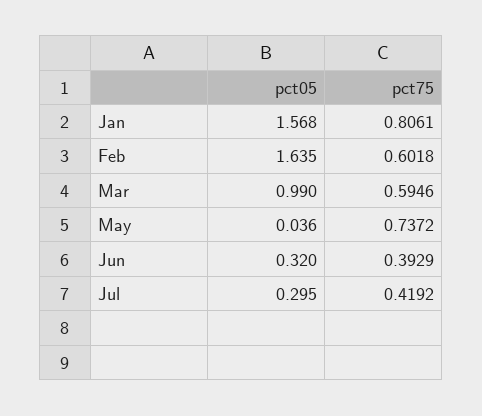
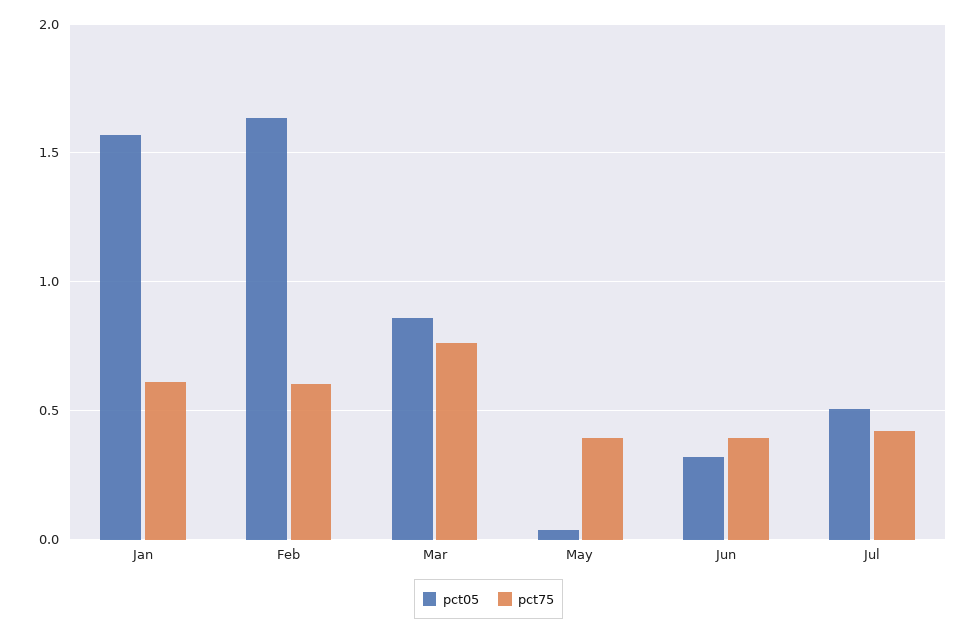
  {
    "pct05": {
      "Jan": 1.568,
      "Feb": 1.635,
-     "Mar": 0.99,
+     "Mar": 0.85,
      "May": 0.036,
      "Jun": 0.32,
-     "Jul": 0.295
+     "Jul": 0.5
    },
    "pct75": {
-     "Jan": 0.8061,
+     "Jan": 0.6,
      "Feb": 0.6018,
-     "Mar": 0.5946,
+     "Mar": 0.75,
-     "May": 0.7372,
+     "May": 0.4,
      "Jun": 0.3929,
      "Jul": 0.4192
    }
  }

